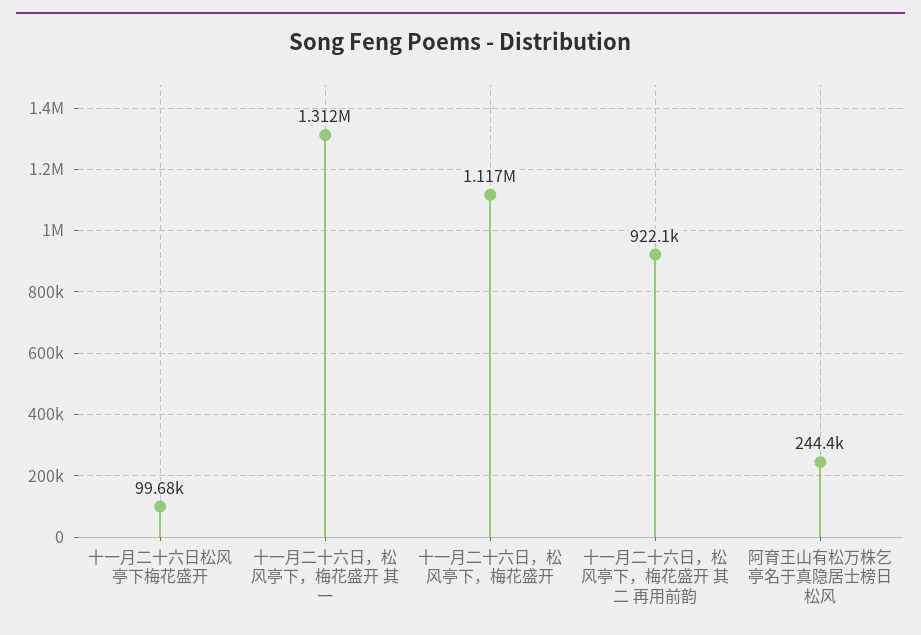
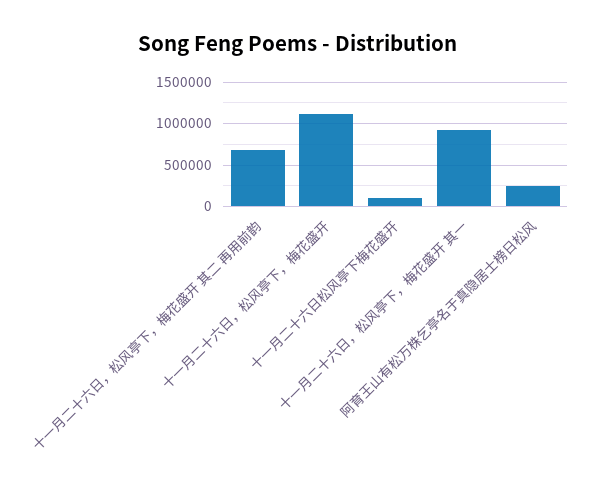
  {
    "十一月二十六日松风亭下梅花盛开": 99680,
-   "十一月二十六日，松风亭下，梅花盛开 其一": 1312000,
+   "十一月二十六日，松风亭下，梅花盛开 其一": 900000,
    "十一月二十六日，松风亭下，梅花盛开": 1117000,
-   "十一月二十六日，松风亭下，梅花盛开 其二 再用前韵": 922100,
+   "十一月二十六日，松风亭下，梅花盛开 其二 再用前韵": 700000,
    "阿育王山有松万株乞亭名于真隐居士榜日松风": 244400
  }

